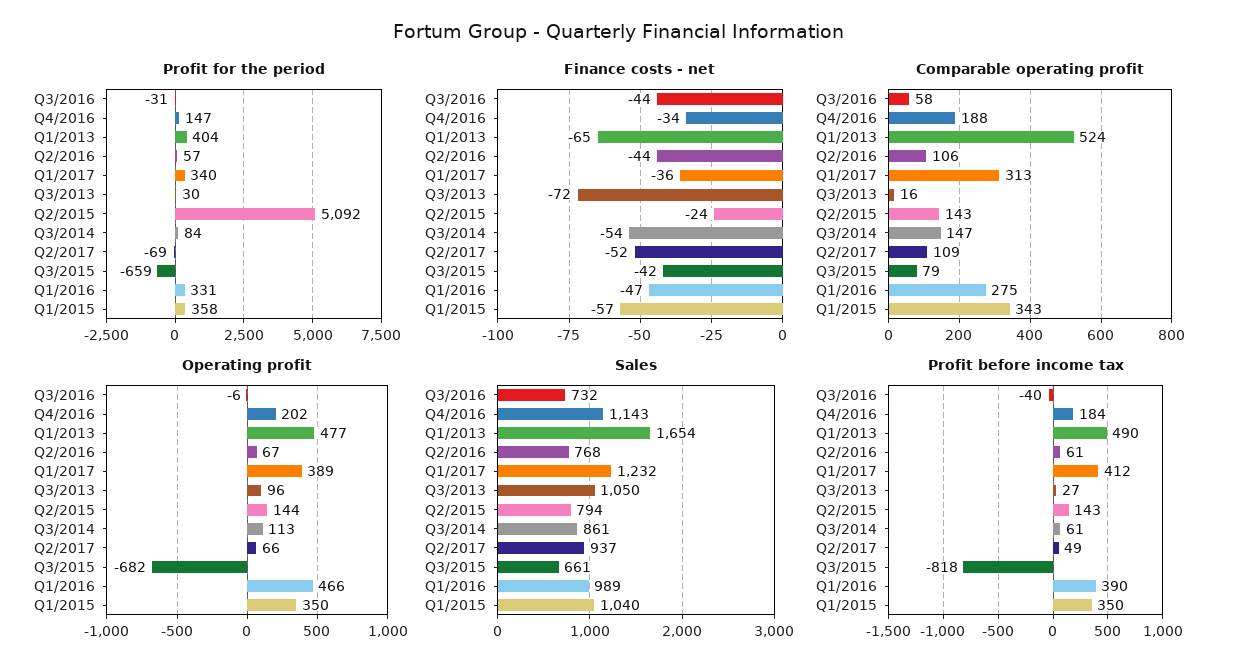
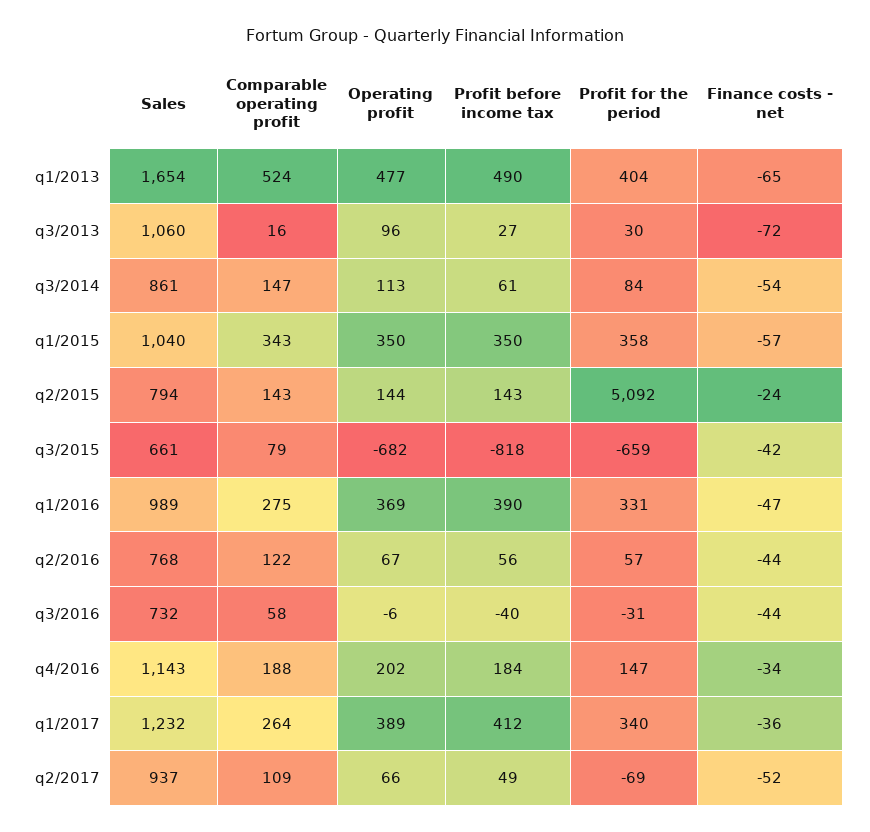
  {
    "Profit for the period": {
      "Q3/2016": -31,
      "Q4/2016": 147,
      "Q1/2013": 404,
      "Q2/2016": 57,
      "Q1/2017": 340,
      "Q3/2013": 30,
      "Q2/2015": 5092,
      "Q3/2014": 84,
      "Q2/2017": -69,
      "Q3/2015": -659,
      "Q1/2016": 331,
      "Q1/2015": 358
    },
    "Finance costs - net": {
      "Q3/2016": -44,
      "Q4/2016": -34,
      "Q1/2013": -65,
      "Q2/2016": -44,
      "Q1/2017": -36,
      "Q3/2013": -72,
      "Q2/2015": -24,
      "Q3/2014": -54,
      "Q2/2017": -52,
      "Q3/2015": -42,
      "Q1/2016": -47,
      "Q1/2015": -57
    },
    "Comparable operating profit": {
      "Q3/2016": 58,
      "Q4/2016": 188,
      "Q1/2013": 524,
-     "Q2/2016": 106,
+     "Q2/2016": 122,
-     "Q1/2017": 313,
+     "Q1/2017": 264,
      "Q3/2013": 16,
      "Q2/2015": 143,
      "Q3/2014": 147,
      "Q2/2017": 109,
      "Q3/2015": 79,
      "Q1/2016": 275,
      "Q1/2015": 343
    },
    "Operating profit": {
      "Q3/2016": -6,
      "Q4/2016": 202,
      "Q1/2013": 477,
      "Q2/2016": 67,
      "Q1/2017": 389,
      "Q3/2013": 96,
      "Q2/2015": 144,
      "Q3/2014": 113,
      "Q2/2017": 66,
      "Q3/2015": -682,
-     "Q1/2016": 466,
+     "Q1/2016": 369,
      "Q1/2015": 350
    },
    "Sales": {
      "Q3/2016": 732,
      "Q4/2016": 1143,
      "Q1/2013": 1654,
      "Q2/2016": 768,
      "Q1/2017": 1232,
-     "Q3/2013": 1050,
+     "Q3/2013": 1060,
      "Q2/2015": 794,
      "Q3/2014": 861,
      "Q2/2017": 937,
      "Q3/2015": 661,
      "Q1/2016": 989,
      "Q1/2015": 1040
    },
    "Profit before income tax": {
      "Q3/2016": -40,
      "Q4/2016": 184,
      "Q1/2013": 490,
-     "Q2/2016": 61,
+     "Q2/2016": 56,
      "Q1/2017": 412,
      "Q3/2013": 27,
      "Q2/2015": 143,
      "Q3/2014": 61,
      "Q2/2017": 49,
      "Q3/2015": -818,
      "Q1/2016": 390,
      "Q1/2015": 350
    }
  }

